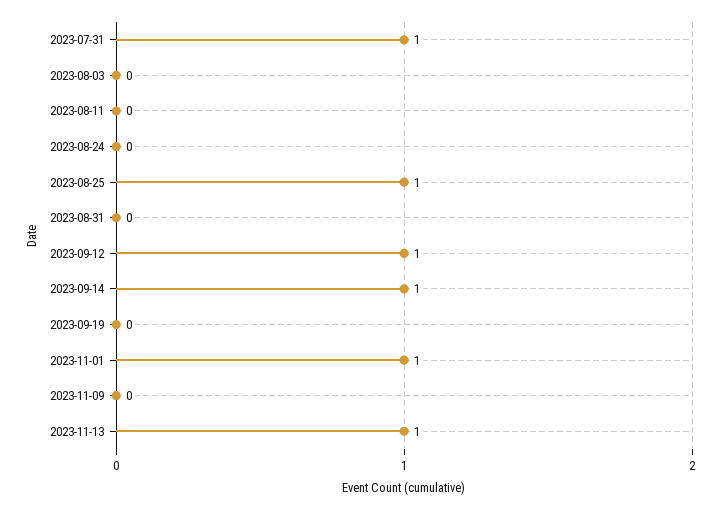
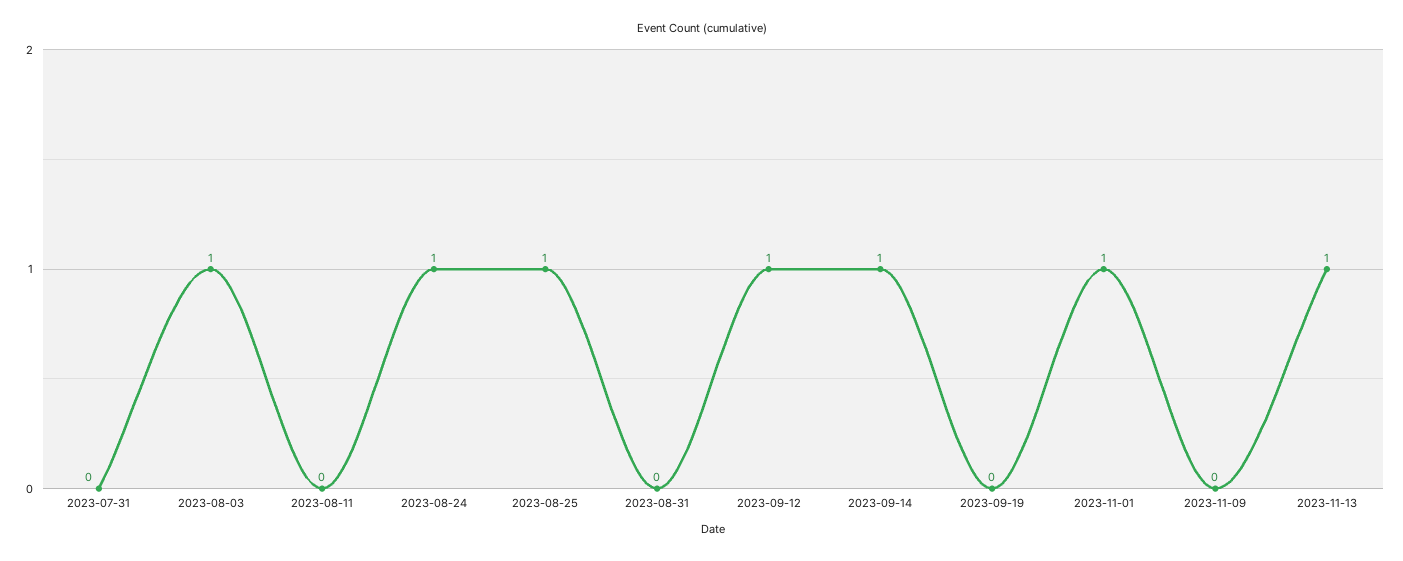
  {
-   "2023-07-31": 1,
+   "2023-07-31": 0,
-   "2023-08-03": 0,
+   "2023-08-03": 1,
    "2023-08-11": 0,
-   "2023-08-24": 0,
+   "2023-08-24": 1,
    "2023-08-25": 1,
    "2023-08-31": 0,
    "2023-09-12": 1,
    "2023-09-14": 1,
    "2023-09-19": 0,
    "2023-11-01": 1,
    "2023-11-09": 0,
    "2023-11-13": 1
  }

